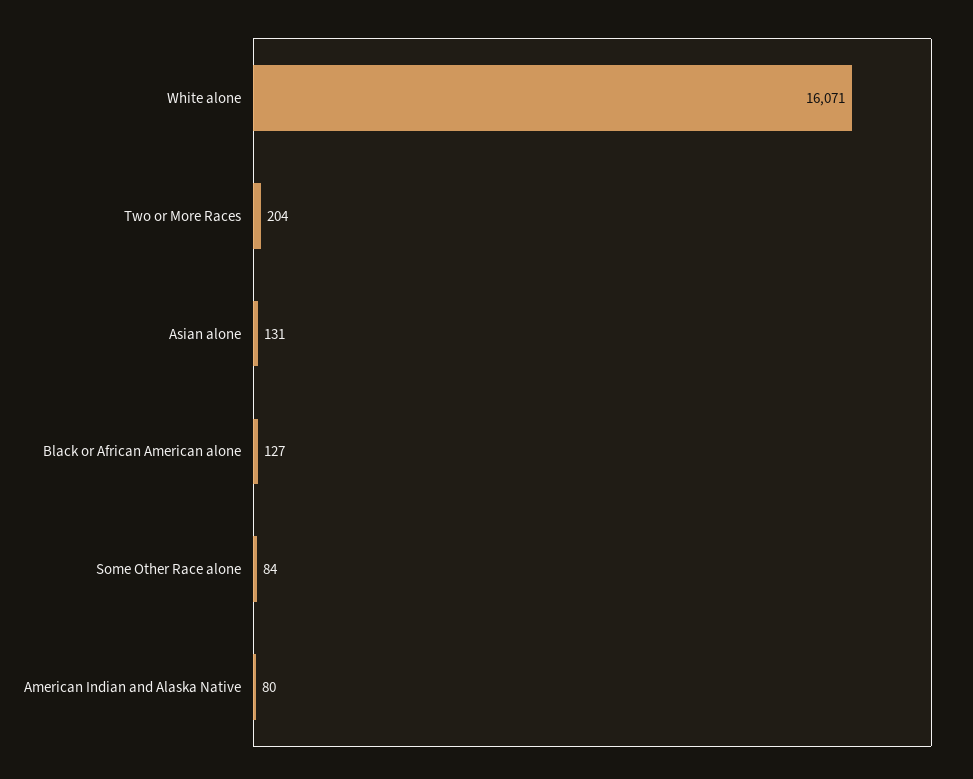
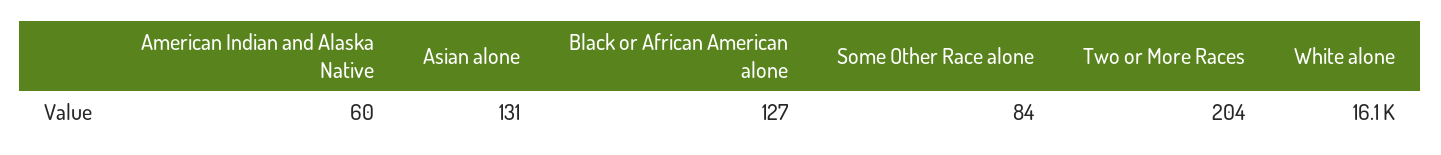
  {
    "White alone": 16071,
    "Two or More Races": 204,
    "Asian alone": 131,
    "Black or African American alone": 127,
    "Some Other Race alone": 84,
-   "American Indian and Alaska Native": 80
+   "American Indian and Alaska Native": 60
  }

